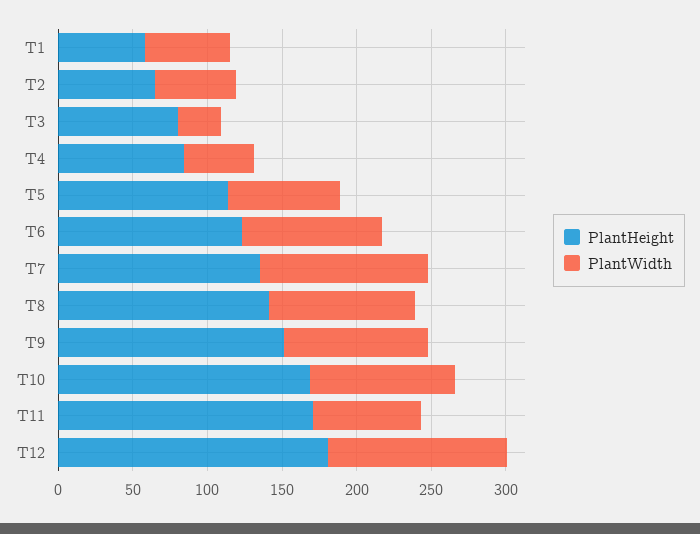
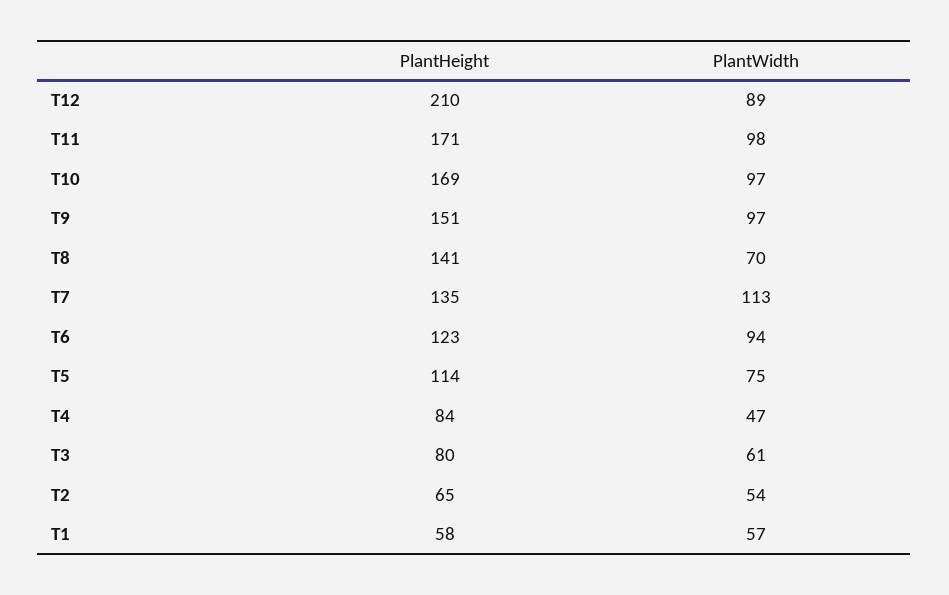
  {
    "PlantHeight": {
      "T1": 58,
      "T2": 65,
      "T3": 80,
      "T4": 84,
      "T5": 114,
      "T6": 123,
      "T7": 135,
      "T8": 141,
      "T9": 151,
      "T10": 169,
      "T11": 171,
-     "T12": 180
+     "T12": 210
    },
    "PlantWidth": {
      "T1": 57,
      "T2": 54,
-     "T3": 30,
+     "T3": 61,
      "T4": 47,
      "T5": 75,
      "T6": 94,
      "T7": 113,
-     "T8": 100,
+     "T8": 70,
      "T9": 97,
      "T10": 97,
-     "T11": 70,
+     "T11": 98,
-     "T12": 120
+     "T12": 89
    }
  }

